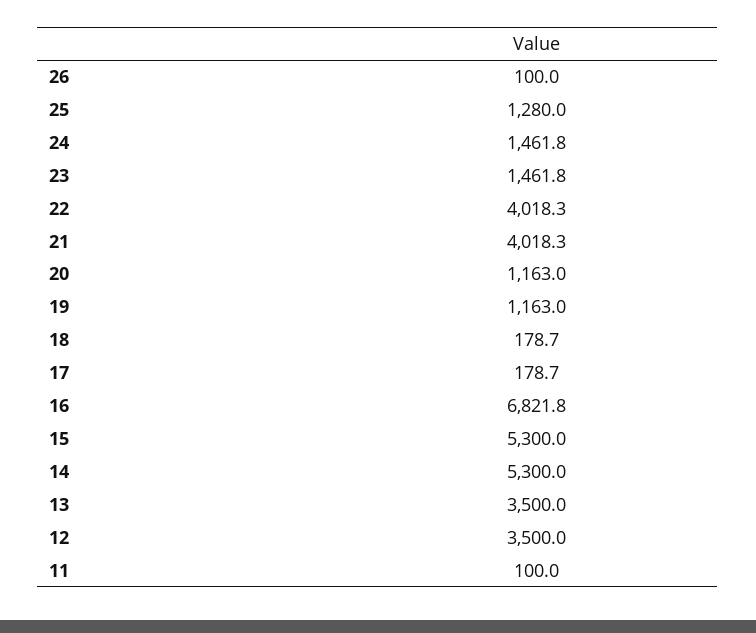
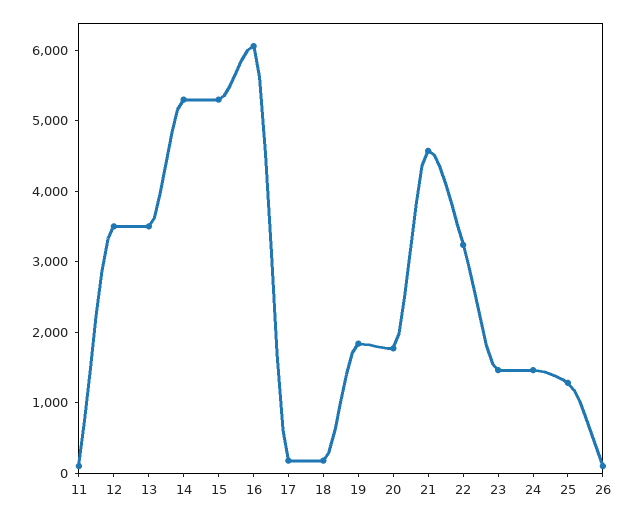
  {
    "26": 100,
    "25": 1280,
    "24": 1461.8,
    "23": 1461.8,
-   "22": 4018.3,
+   "22": 3200,
-   "21": 4018.3,
+   "21": 4600,
-   "20": 1163,
+   "20": 1800,
-   "19": 1163,
+   "19": 1800,
    "18": 178.7,
    "17": 178.7,
-   "16": 6821.8,
+   "16": 6000,
    "15": 5300,
    "14": 5300,
    "13": 3500,
    "12": 3500,
    "11": 100
  }

